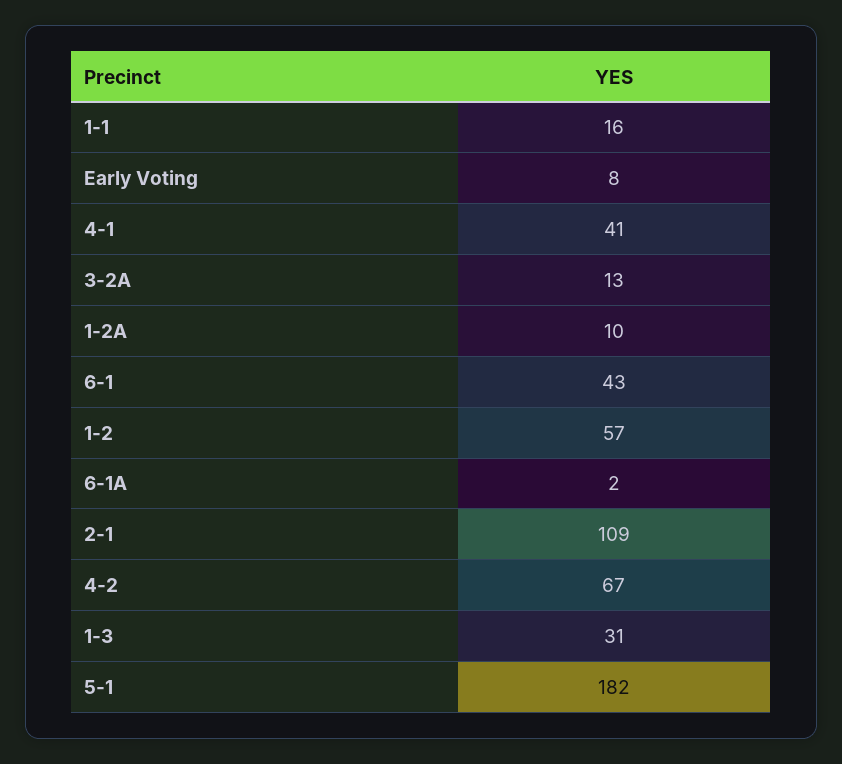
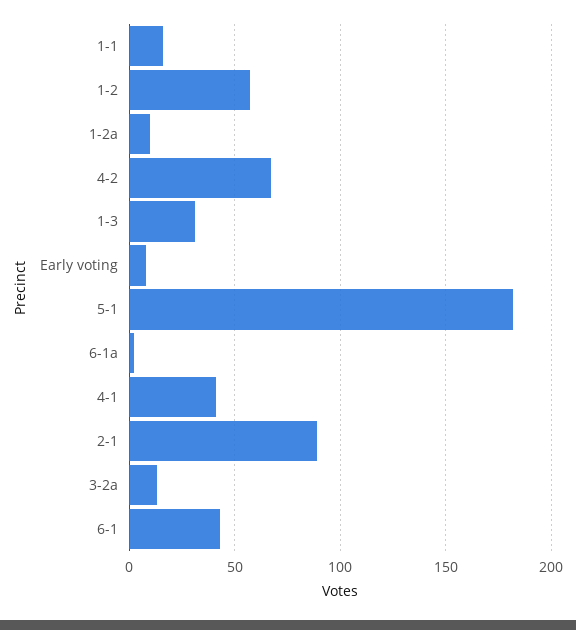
  {
    "1-1": 16,
    "Early Voting": 8,
    "4-1": 41,
    "3-2A": 13,
    "1-2A": 10,
    "6-1": 43,
    "1-2": 57,
    "6-1A": 2,
-   "2-1": 109,
+   "2-1": 90,
    "4-2": 67,
    "1-3": 31,
    "5-1": 182
  }

